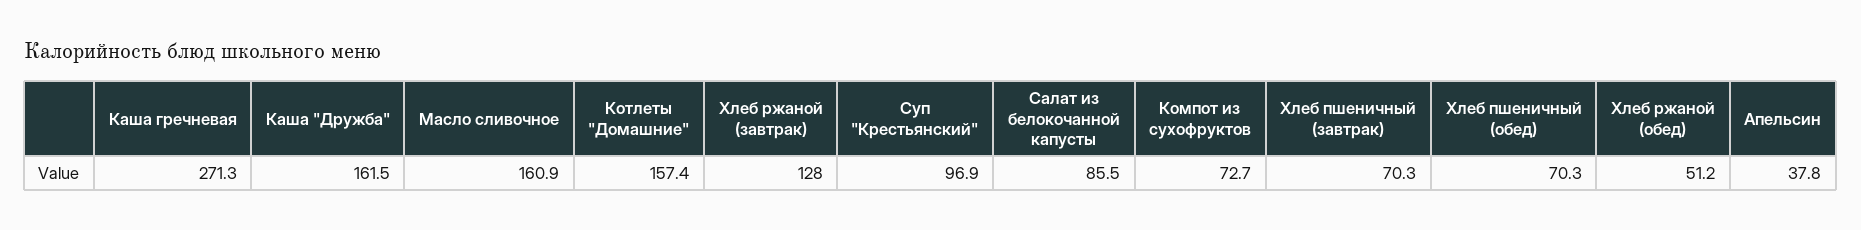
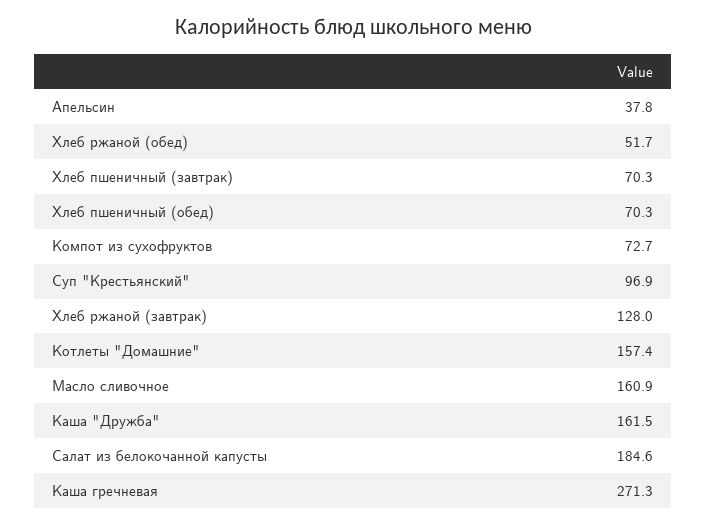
  {
    "Каша гречневая": 271.3,
    "Каша \"Дружба\"": 161.5,
    "Масло сливочное": 160.9,
    "Котлеты \"Домашние\"": 157.4,
    "Хлеб ржаной (завтрак)": 128,
    "Суп \"Крестьянский\"": 96.9,
-   "Салат из белокочанной капусты": 85.5,
+   "Салат из белокочанной капусты": 184.6,
    "Компот из сухофруктов": 72.7,
    "Хлеб пшеничный (завтрак)": 70.3,
    "Хлеб пшеничный (обед)": 70.3,
-   "Хлеб ржаной (обед)": 51.2,
+   "Хлеб ржаной (обед)": 51.7,
    "Апельсин": 37.8
  }

